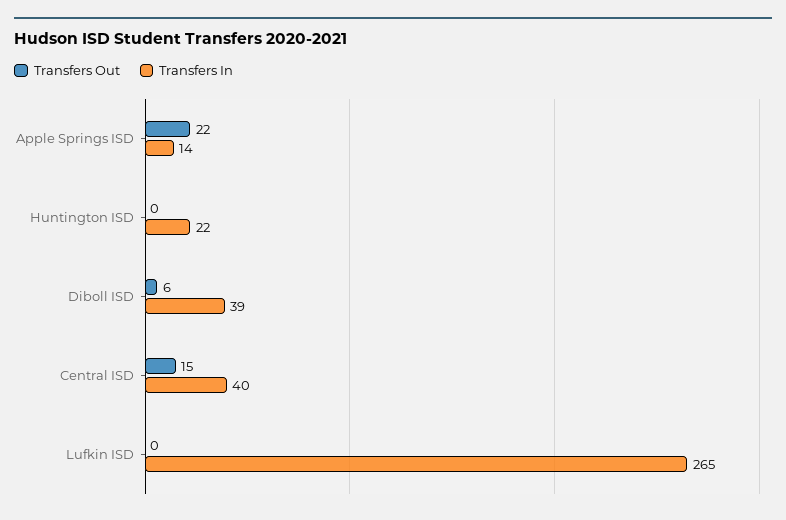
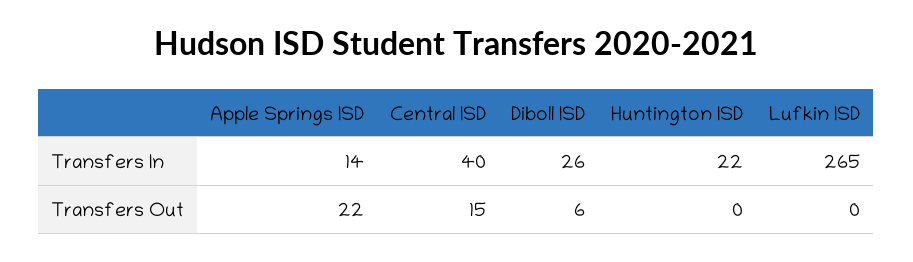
  {
    "Transfers Out": {
      "Apple Springs ISD": 22,
      "Huntington ISD": 0,
      "Diboll ISD": 6,
      "Central ISD": 15,
      "Lufkin ISD": 0
    },
    "Transfers In": {
      "Apple Springs ISD": 14,
      "Huntington ISD": 22,
-     "Diboll ISD": 39,
+     "Diboll ISD": 26,
      "Central ISD": 40,
      "Lufkin ISD": 265
    }
  }

